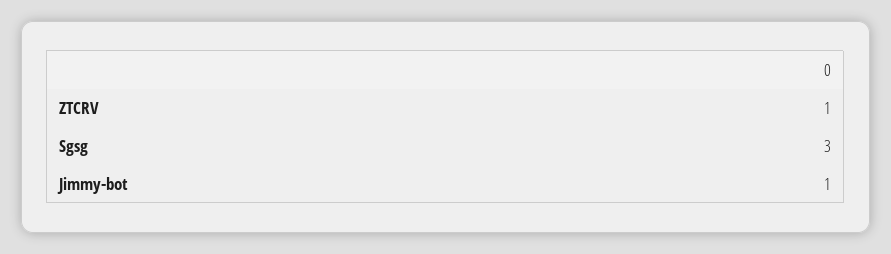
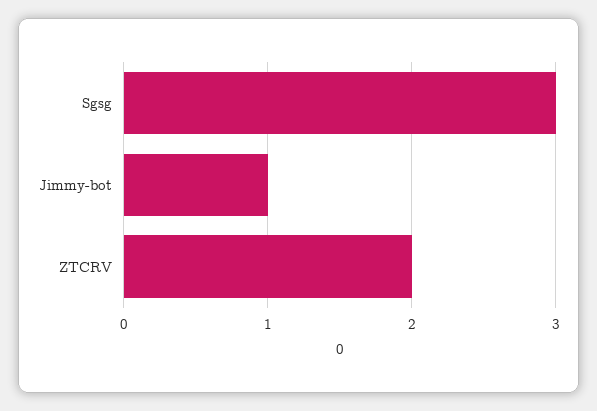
  {
-   "ZTCRV": 1,
+   "ZTCRV": 2,
    "Sgsg": 3,
    "Jimmy-bot": 1
  }

